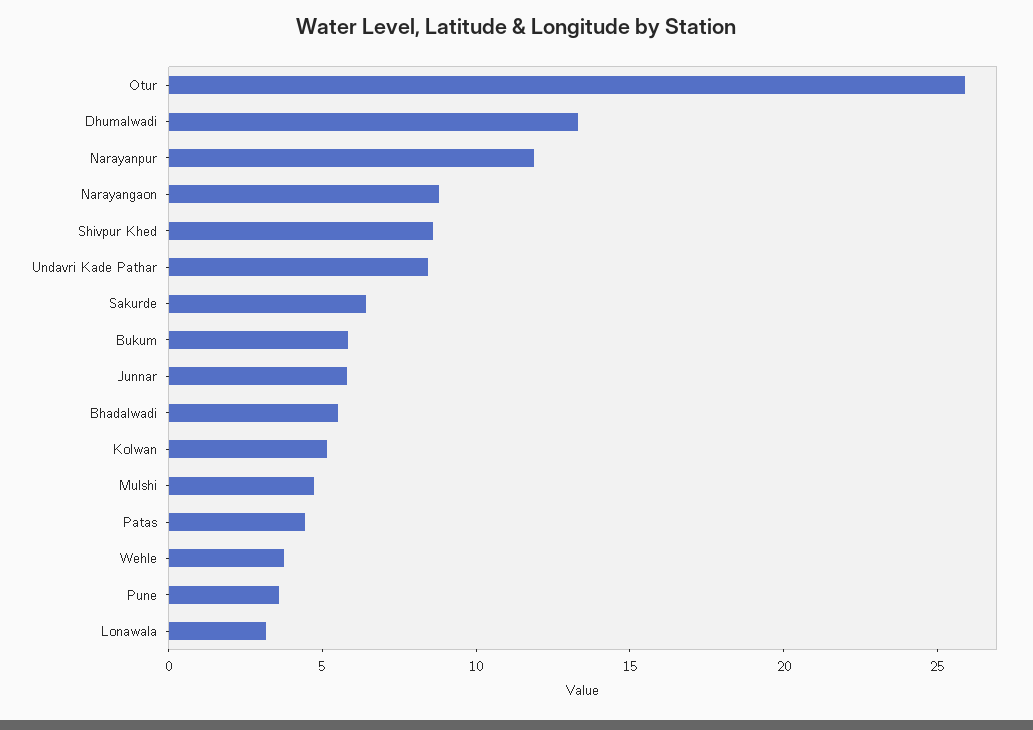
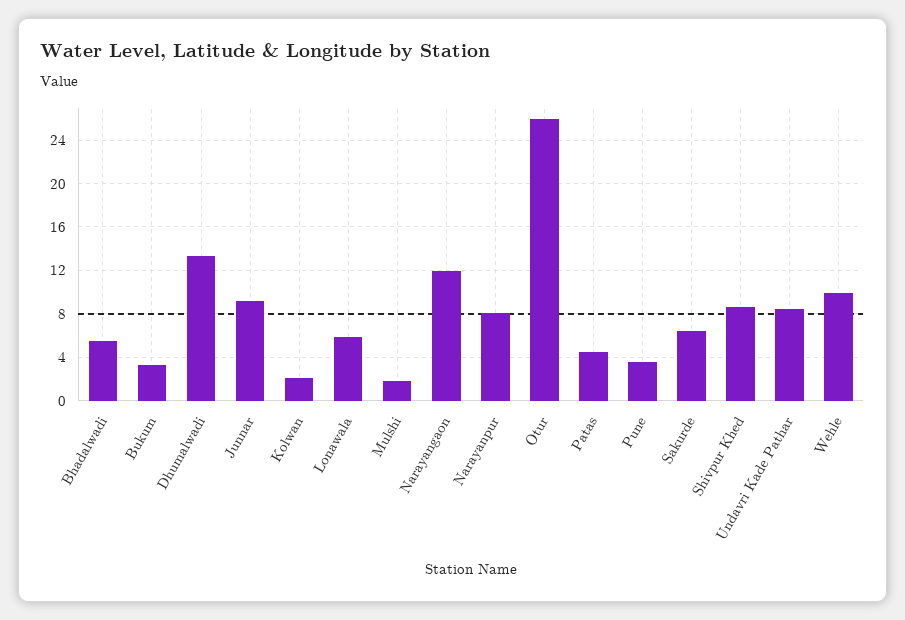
  {
    "Otur": 26,
    "Dhumalwadi": 13,
-   "Narayanpur": 12,
+   "Narayanpur": 8,
-   "Narayangaon": 9,
+   "Narayangaon": 12,
    "Shivpur Khed": 9,
    "Undavri Kade Pathar": 8,
    "Sakurde": 6,
-   "Bukum": 6,
+   "Bukum": 3,
-   "Junnar": 6,
+   "Junnar": 9,
    "Bhadalwadi": 6,
-   "Kolwan": 5,
+   "Kolwan": 2,
-   "Mulshi": 5,
+   "Mulshi": 2,
    "Patas": 4,
-   "Wehle": 4,
+   "Wehle": 10,
    "Pune": 4,
-   "Lonawala": 3
+   "Lonawala": 6
  }

